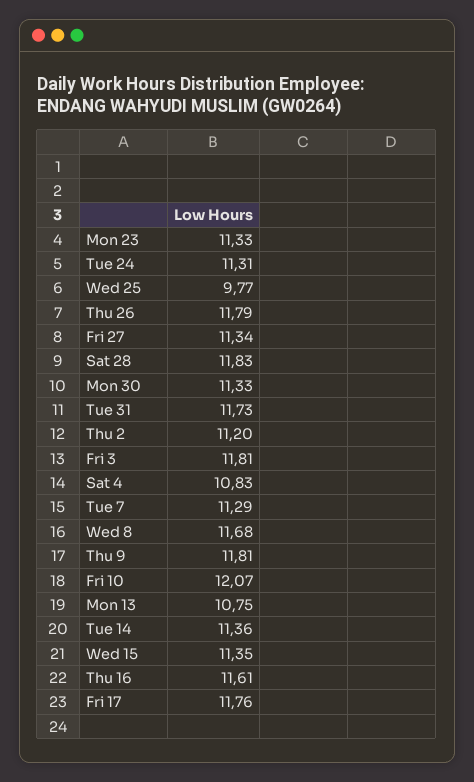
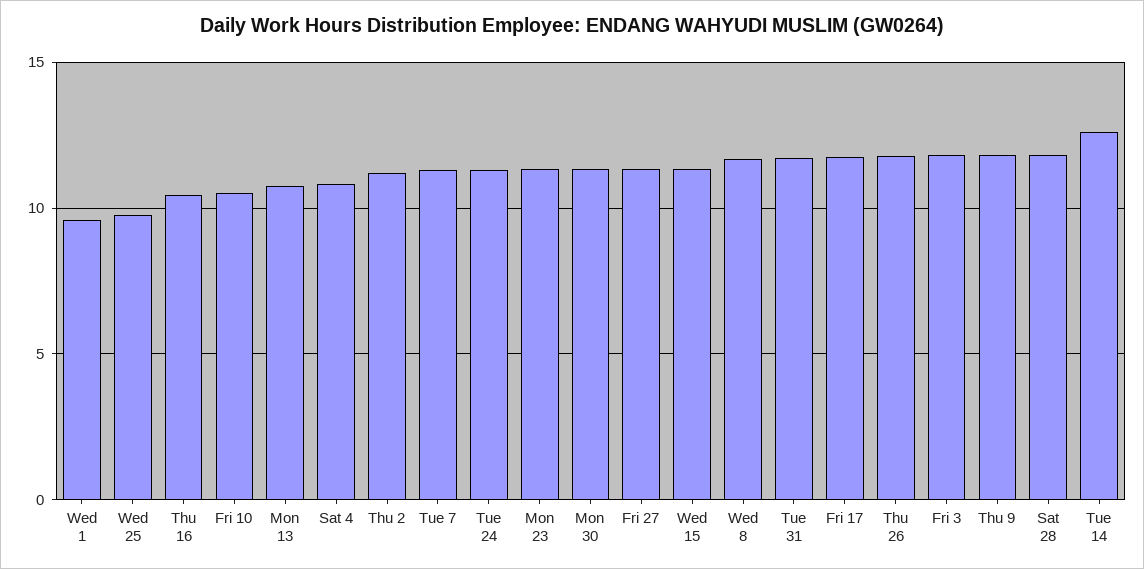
  {
    "Mon 23": 11.33,
    "Tue 24": 11.31,
    "Wed 25": 9.77,
    "Thu 26": 11.79,
    "Fri 27": 11.34,
    "Sat 28": 11.83,
    "Mon 30": 11.33,
    "Tue 31": 11.73,
    "Thu 2": 11.2,
    "Fri 3": 11.81,
    "Sat 4": 10.83,
    "Tue 7": 11.29,
    "Wed 8": 11.68,
    "Thu 9": 11.81,
-   "Fri 10": 12.07,
+   "Fri 10": 10.5,
    "Mon 13": 10.75,
-   "Tue 14": 11.36,
+   "Tue 14": 12.5,
    "Wed 15": 11.35,
-   "Thu 16": 11.61,
+   "Thu 16": 10.5,
-   "Fri 17": 11.76
+   "Fri 17": 11.76,
+   "Wed 1": 9.5
  }

